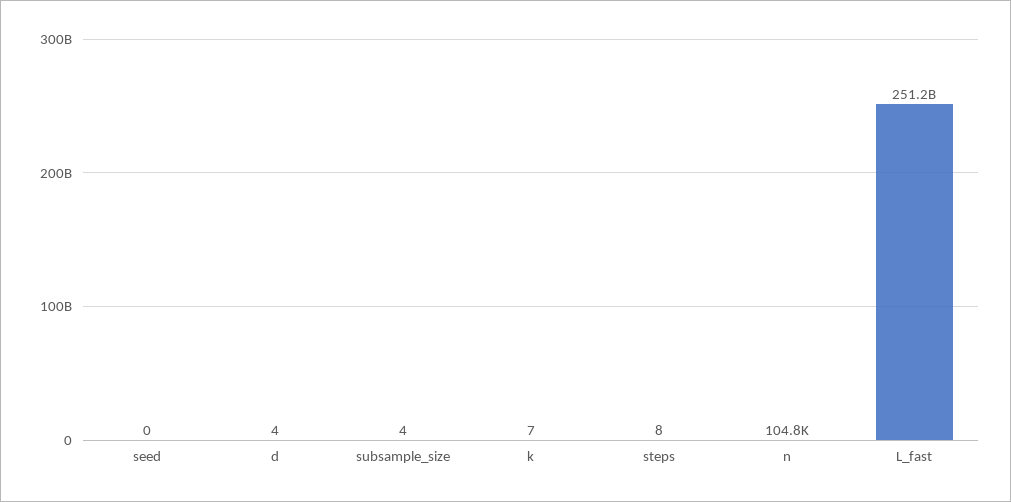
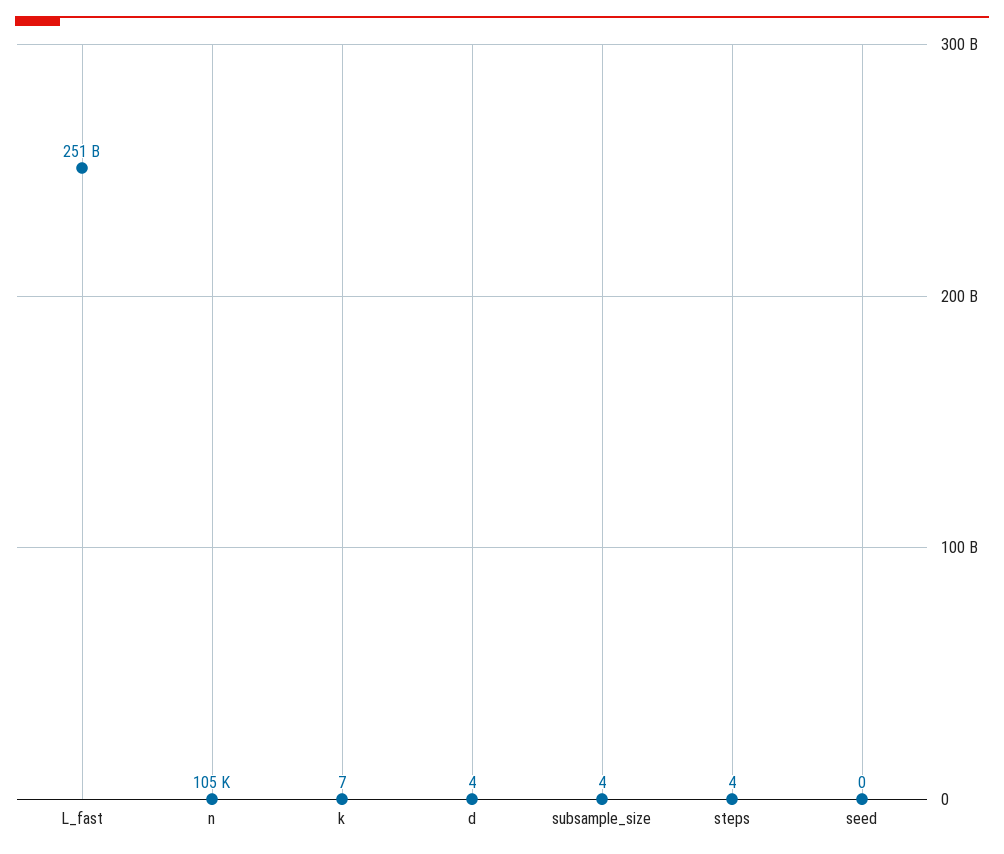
  {
    "seed": 0,
    "d": 4,
    "subsample_size": 4,
    "k": 7,
-   "steps": 8,
+   "steps": 4,
    "n": 104800,
    "L_fast": 251200000000
  }

